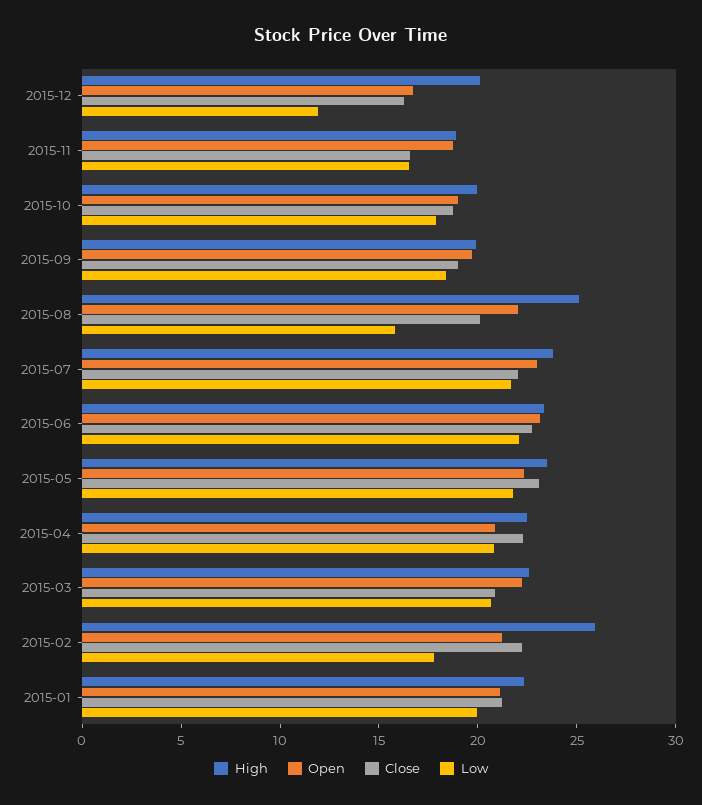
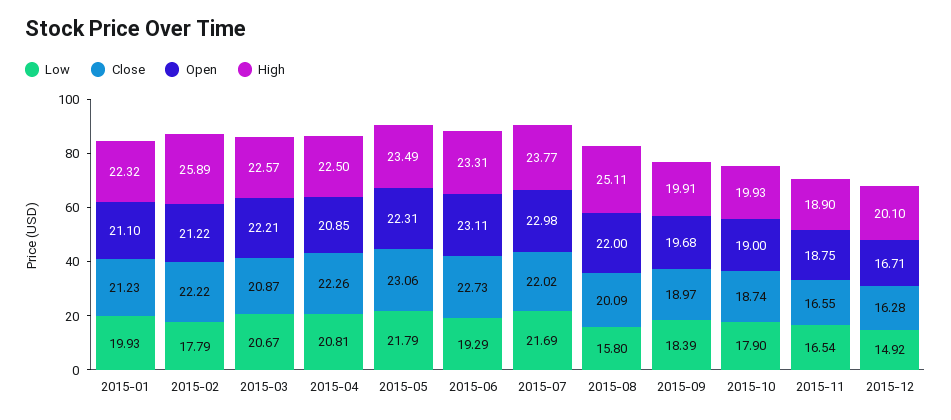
  {
    "High": {
      "2015-12": 20.1,
      "2015-11": 18.9,
      "2015-10": 19.93,
      "2015-09": 19.91,
      "2015-08": 25.11,
      "2015-07": 23.77,
      "2015-06": 23.31,
      "2015-05": 23.49,
      "2015-04": 22.5,
      "2015-03": 22.57,
      "2015-02": 25.89,
      "2015-01": 22.32
    },
    "Open": {
      "2015-12": 16.71,
      "2015-11": 18.75,
      "2015-10": 19,
      "2015-09": 19.68,
      "2015-08": 22,
      "2015-07": 22.98,
      "2015-06": 23.11,
      "2015-05": 22.31,
      "2015-04": 20.85,
      "2015-03": 22.21,
      "2015-02": 21.22,
      "2015-01": 21.1
    },
    "Close": {
      "2015-12": 16.28,
      "2015-11": 16.55,
      "2015-10": 18.74,
      "2015-09": 18.97,
      "2015-08": 20.09,
      "2015-07": 22.02,
      "2015-06": 22.73,
      "2015-05": 23.06,
      "2015-04": 22.26,
      "2015-03": 20.87,
      "2015-02": 22.22,
      "2015-01": 21.23
    },
    "Low": {
-     "2015-12": 12,
+     "2015-12": 14.92,
      "2015-11": 16.54,
      "2015-10": 17.9,
      "2015-09": 18.39,
      "2015-08": 15.8,
      "2015-07": 21.69,
-     "2015-06": 22,
+     "2015-06": 19.29,
      "2015-05": 21.79,
      "2015-04": 20.81,
      "2015-03": 20.67,
      "2015-02": 17.79,
      "2015-01": 19.93
    }
  }

